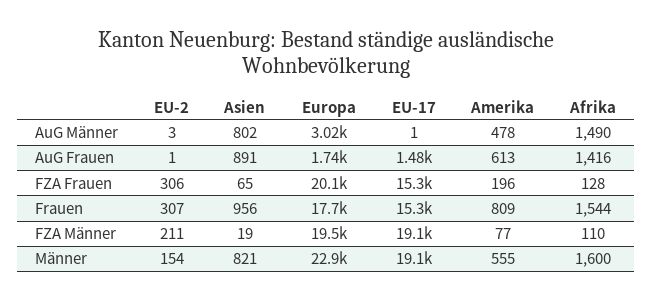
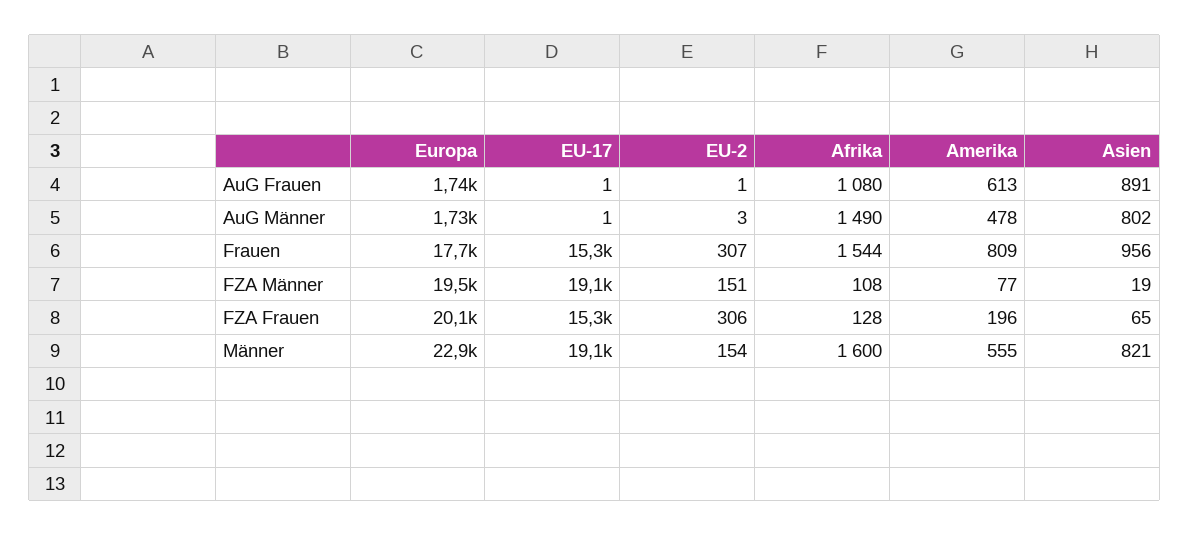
  {
    "EU-2": {
      "AuG Männer": 3,
      "AuG Frauen": 1,
      "FZA Frauen": 306,
      "Frauen": 307,
-     "FZA Männer": 211,
+     "FZA Männer": 151,
      "Männer": 154
    },
    "Asien": {
      "AuG Männer": 802,
      "AuG Frauen": 891,
      "FZA Frauen": 65,
      "Frauen": 956,
      "FZA Männer": 19,
      "Männer": 821
    },
    "Europa": {
-     "AuG Männer": 3020,
+     "AuG Männer": 1730,
      "AuG Frauen": 1740,
      "FZA Frauen": 20100,
      "Frauen": 17700,
      "FZA Männer": 19500,
      "Männer": 22900
    },
    "EU-17": {
      "AuG Männer": 1,
-     "AuG Frauen": 1480,
+     "AuG Frauen": 1,
      "FZA Frauen": 15300,
      "Frauen": 15300,
      "FZA Männer": 19100,
      "Männer": 19100
    },
    "Amerika": {
      "AuG Männer": 478,
      "AuG Frauen": 613,
      "FZA Frauen": 196,
      "Frauen": 809,
      "FZA Männer": 77,
      "Männer": 555
    },
    "Afrika": {
      "AuG Männer": 1490,
-     "AuG Frauen": 1416,
+     "AuG Frauen": 1080,
      "FZA Frauen": 128,
      "Frauen": 1544,
-     "FZA Männer": 110,
+     "FZA Männer": 108,
      "Männer": 1600
    }
  }

